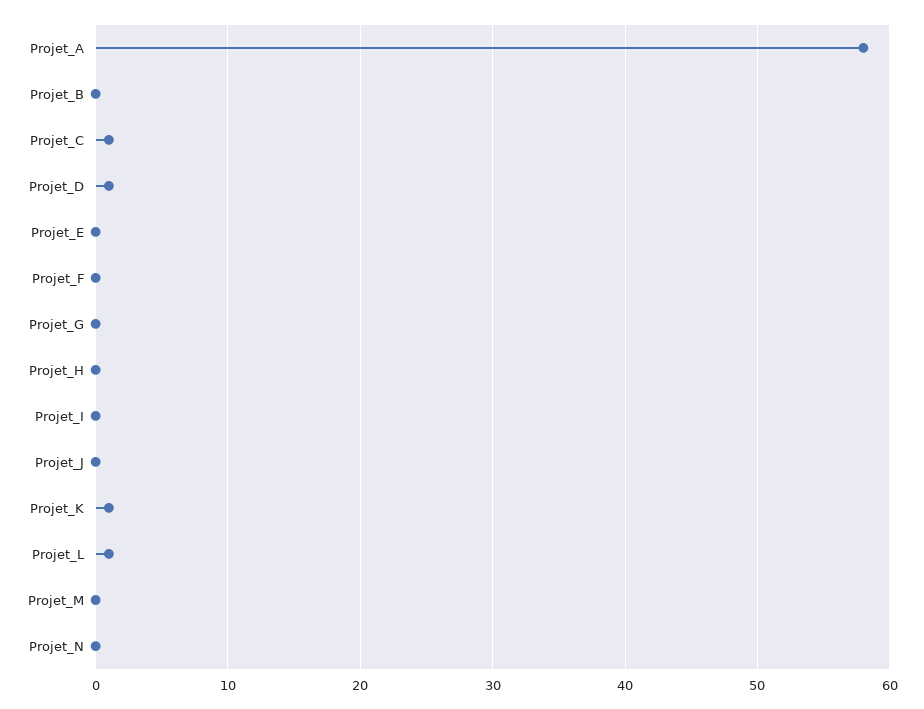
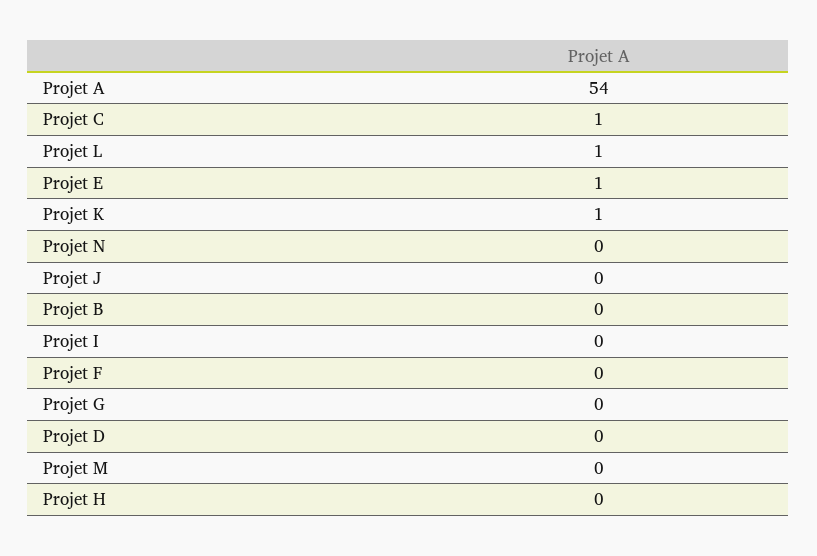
  {
-   "Projet_A": 58,
+   "Projet_A": 54,
    "Projet_B": 0,
    "Projet_C": 1,
-   "Projet_D": 1,
+   "Projet_D": 0,
-   "Projet_E": 0,
+   "Projet_E": 1,
    "Projet_F": 0,
    "Projet_G": 0,
    "Projet_H": 0,
    "Projet_I": 0,
    "Projet_J": 0,
    "Projet_K": 1,
    "Projet_L": 1,
    "Projet_M": 0,
    "Projet_N": 0
  }

